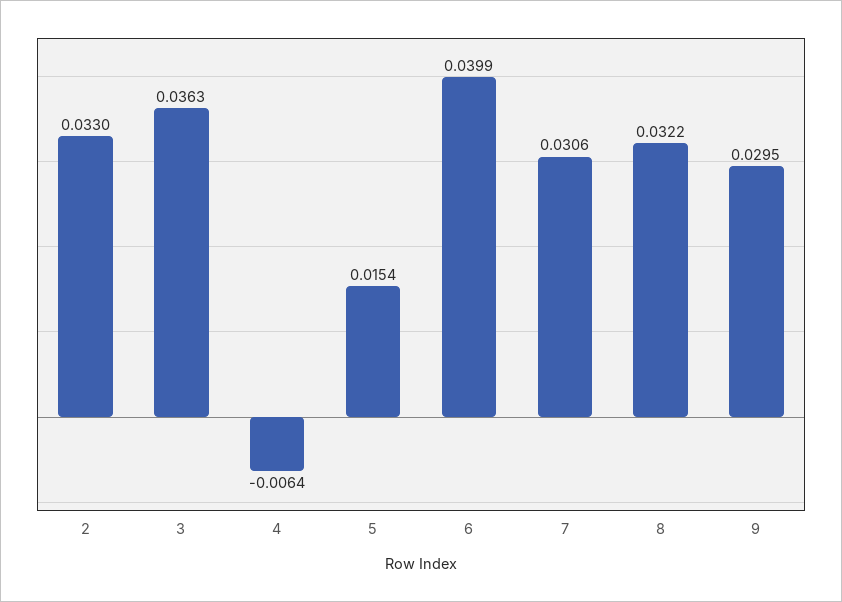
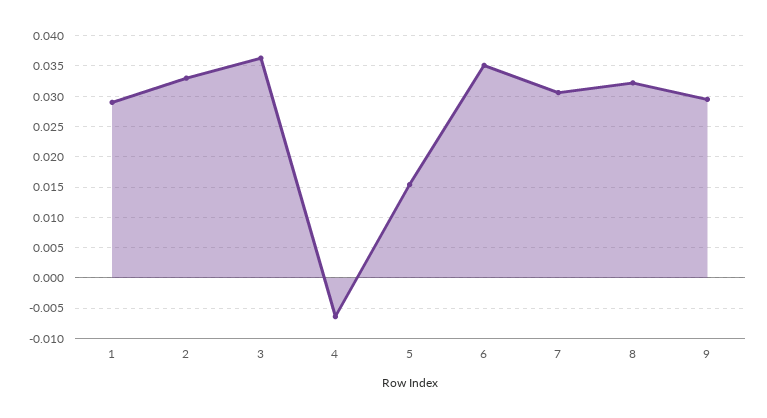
  {
    "2": 0.033,
    "3": 0.0363,
    "4": -0.0064,
    "5": 0.0154,
-   "6": 0.0399,
+   "6": 0.035,
    "7": 0.0306,
    "8": 0.0322,
-   "9": 0.0295
+   "9": 0.0295,
+   "1": 0.029
  }

